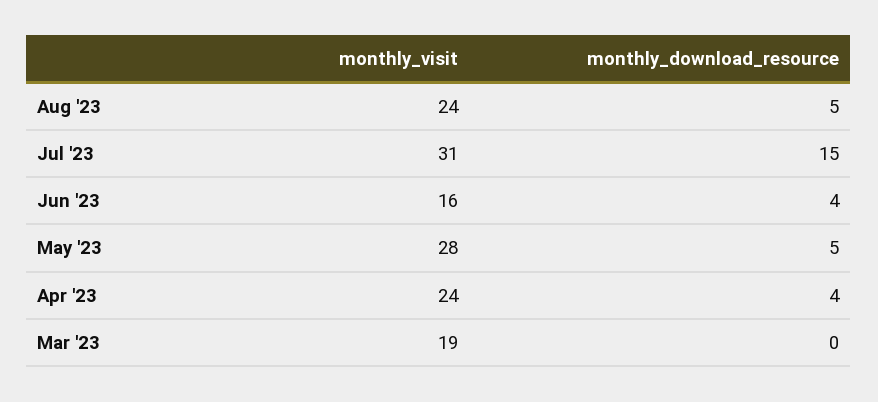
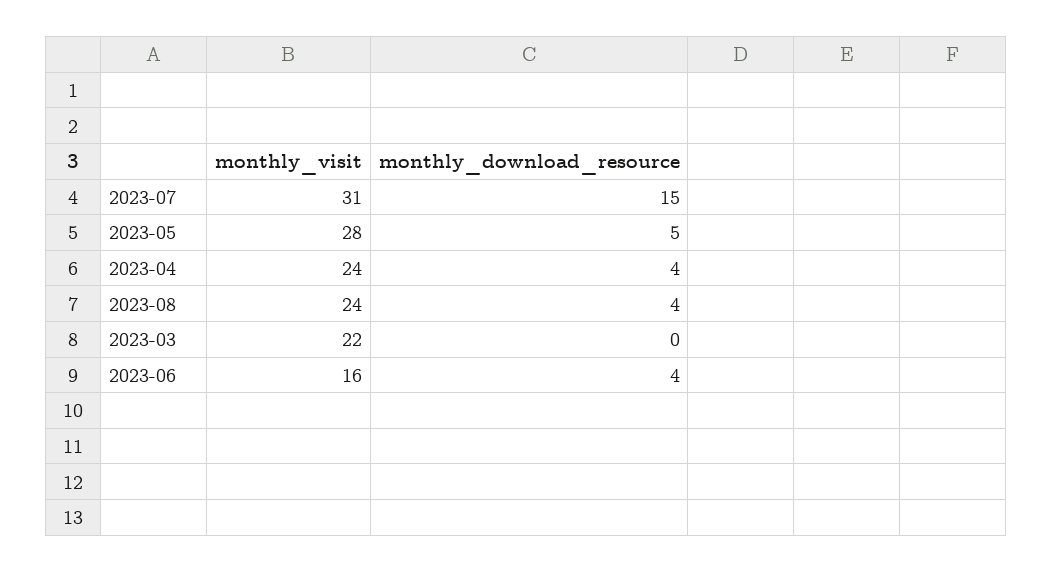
  {
    "monthly_visit": {
      "Aug '23": 24,
      "Jul '23": 31,
      "Jun '23": 16,
      "May '23": 28,
      "Apr '23": 24,
-     "Mar '23": 19
+     "Mar '23": 22
    },
    "monthly_download_resource": {
-     "Aug '23": 5,
+     "Aug '23": 4,
      "Jul '23": 15,
      "Jun '23": 4,
      "May '23": 5,
      "Apr '23": 4,
      "Mar '23": 0
    }
  }

